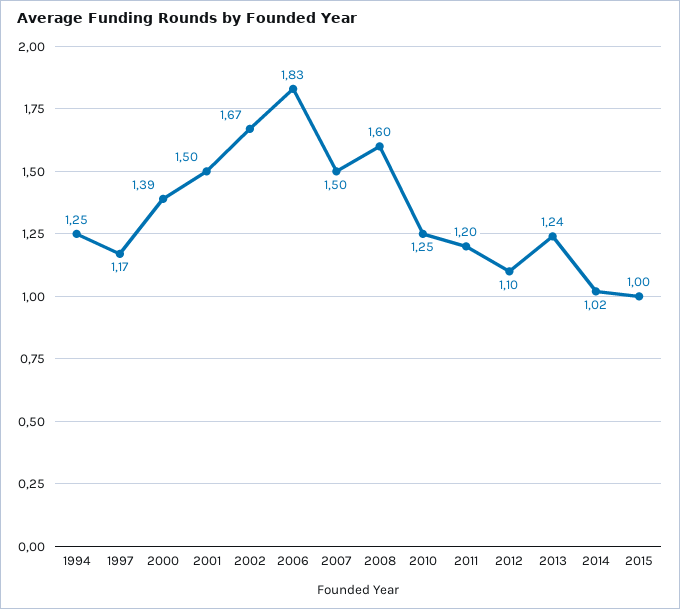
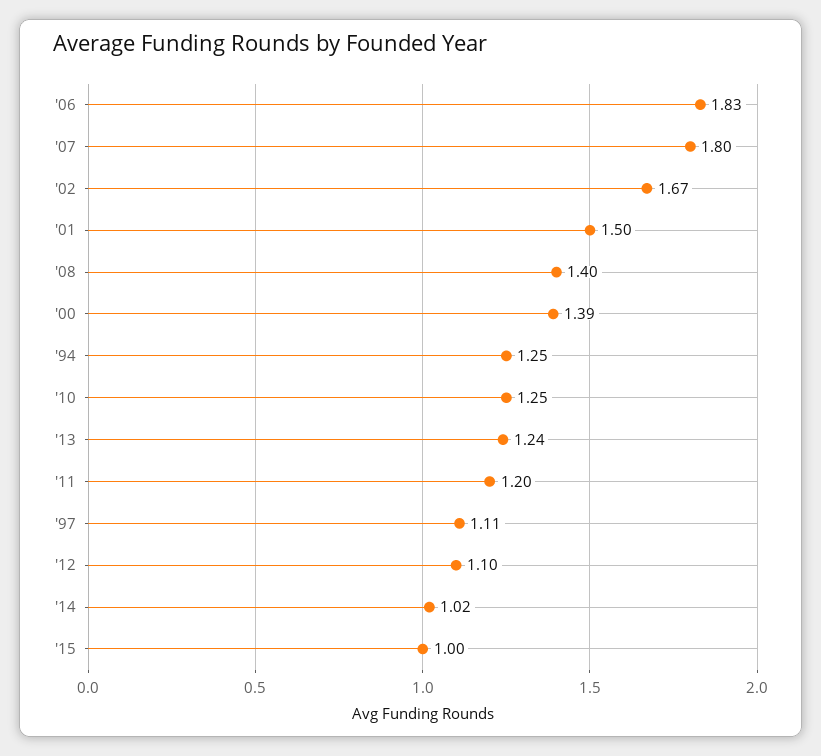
  {
    "1994": 1.25,
-   "1997": 1.17,
+   "1997": 1.11,
    "2000": 1.39,
    "2001": 1.5,
    "2002": 1.67,
    "2006": 1.83,
-   "2007": 1.5,
+   "2007": 1.8,
-   "2008": 1.6,
+   "2008": 1.4,
    "2010": 1.25,
    "2011": 1.2,
    "2012": 1.1,
    "2013": 1.24,
    "2014": 1.02,
    "2015": 1
  }

